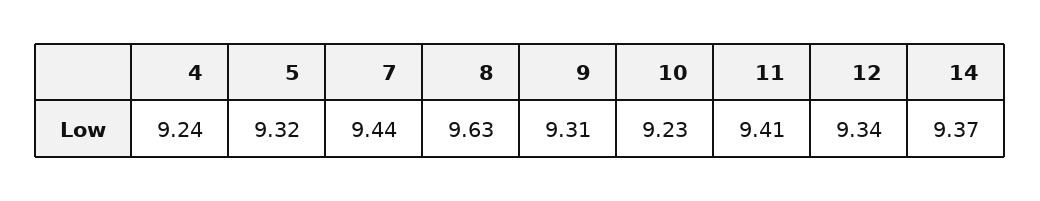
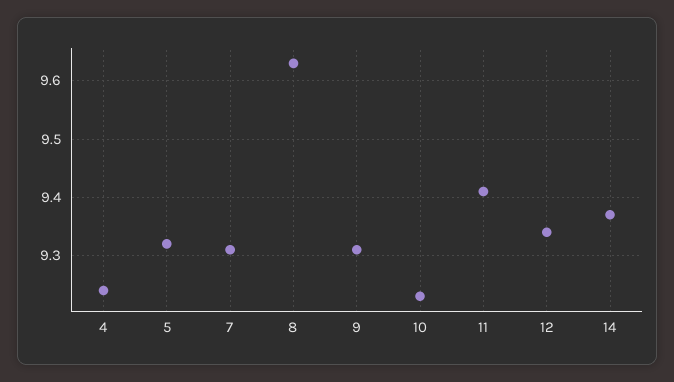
  {
    "4": 9.24,
    "5": 9.32,
-   "7": 9.44,
+   "7": 9.3,
    "8": 9.63,
    "9": 9.31,
    "10": 9.23,
    "11": 9.41,
    "12": 9.34,
    "14": 9.37
  }

